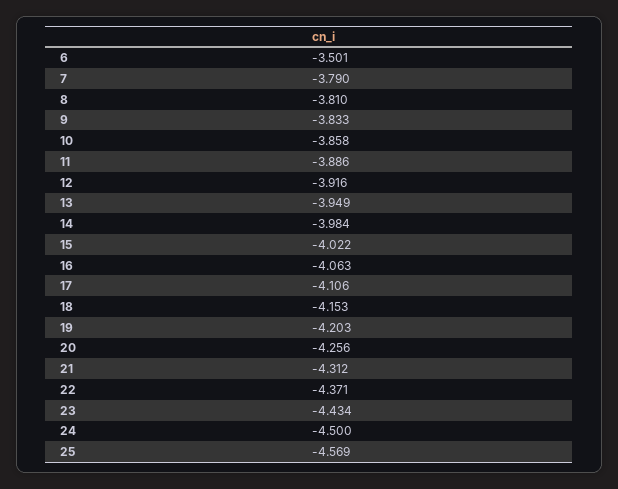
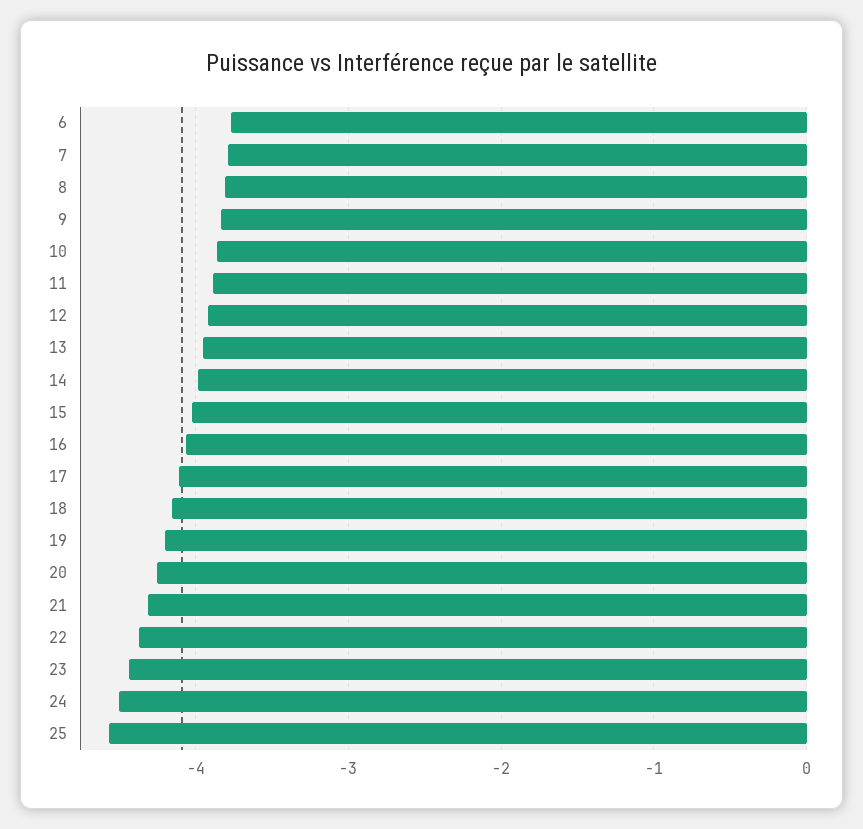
  {
-   "6": -3.501,
+   "6": -3.8,
    "7": -3.79,
    "8": -3.81,
    "9": -3.833,
    "10": -3.858,
    "11": -3.886,
    "12": -3.916,
    "13": -3.949,
    "14": -3.984,
    "15": -4.022,
    "16": -4.063,
    "17": -4.106,
    "18": -4.153,
    "19": -4.203,
    "20": -4.256,
    "21": -4.312,
    "22": -4.371,
    "23": -4.434,
    "24": -4.5,
    "25": -4.569
  }

